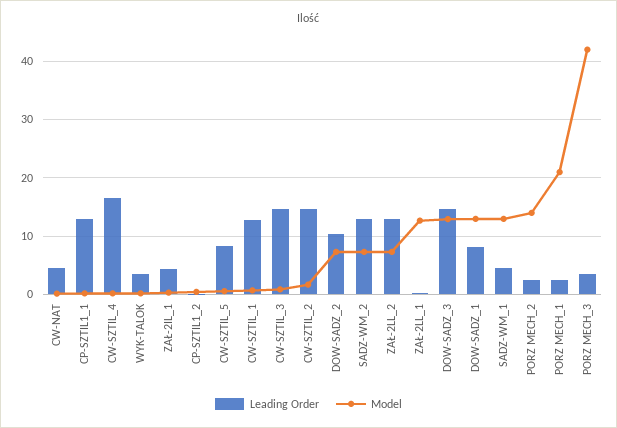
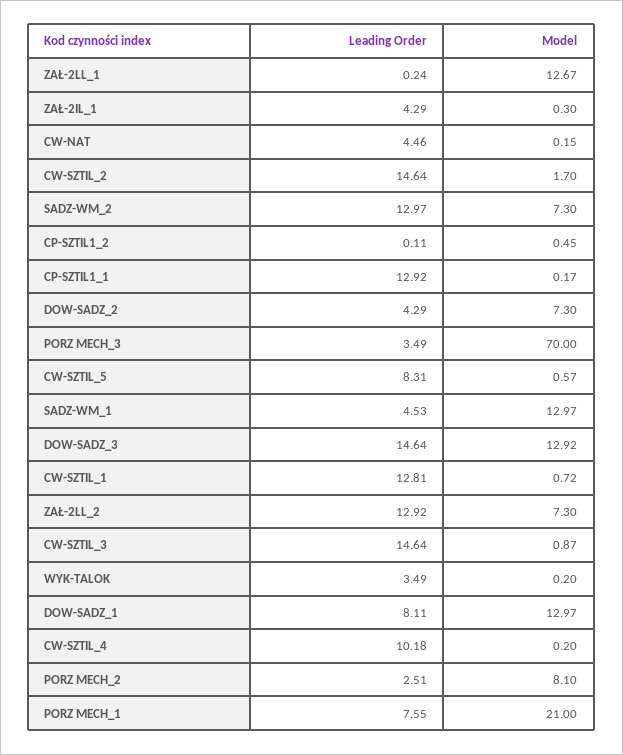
  {
    "Leading Order": {
      "CW-NAT": 4.46,
      "CP-SZTIL1_1": 12.92,
-     "CW-SZTIL_4": 16,
+     "CW-SZTIL_4": 10.18,
      "WYK-TALOK": 3.49,
      "ZAŁ-2IL_1": 4.29,
      "CP-SZTIL1_2": 0.11,
      "CW-SZTIL_5": 8.31,
      "CW-SZTIL_1": 12.81,
      "CW-SZTIL_3": 14.64,
      "CW-SZTIL_2": 14.64,
-     "DOW-SADZ_2": 10,
+     "DOW-SADZ_2": 4.29,
      "SADZ-WM_2": 12.97,
      "ZAŁ-2LL_2": 12.92,
      "ZAŁ-2LL_1": 0.24,
      "DOW-SADZ_3": 14.64,
      "DOW-SADZ_1": 8.11,
      "SADZ-WM_1": 4.53,
      "PORZ MECH_2": 2.51,
-     "PORZ MECH_1": 2,
+     "PORZ MECH_1": 7.55,
      "PORZ MECH_3": 3.49
    },
    "Model": {
      "CW-NAT": 0.15,
      "CP-SZTIL1_1": 0.17,
      "CW-SZTIL_4": 0.2,
      "WYK-TALOK": 0.2,
      "ZAŁ-2IL_1": 0.3,
      "CP-SZTIL1_2": 0.45,
      "CW-SZTIL_5": 0.57,
      "CW-SZTIL_1": 0.72,
      "CW-SZTIL_3": 0.87,
      "CW-SZTIL_2": 1.7,
      "DOW-SADZ_2": 7.3,
      "SADZ-WM_2": 7.3,
      "ZAŁ-2LL_2": 7.3,
      "ZAŁ-2LL_1": 12.67,
      "DOW-SADZ_3": 12.92,
      "DOW-SADZ_1": 12.97,
      "SADZ-WM_1": 12.97,
-     "PORZ MECH_2": 14,
+     "PORZ MECH_2": 8.1,
      "PORZ MECH_1": 21,
-     "PORZ MECH_3": 42
+     "PORZ MECH_3": 70
    }
  }

